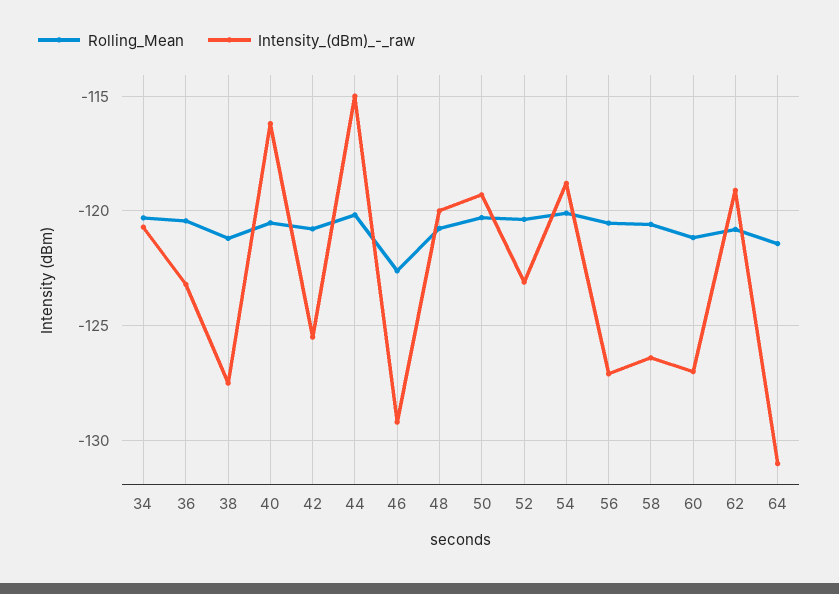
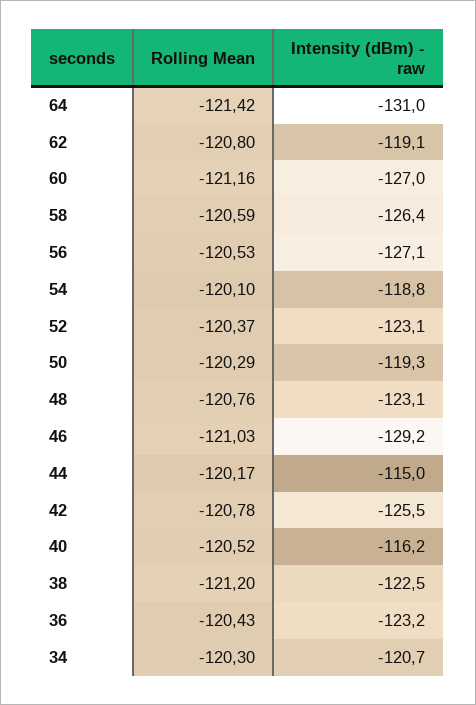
  {
    "Rolling_Mean": {
      "34": -120.3,
      "36": -120.43,
      "38": -121.2,
      "40": -120.52,
      "42": -120.78,
      "44": -120.17,
-     "46": -122.5,
+     "46": -121.03,
      "48": -120.76,
      "50": -120.29,
      "52": -120.37,
      "54": -120.1,
      "56": -120.53,
      "58": -120.59,
      "60": -121.16,
      "62": -120.8,
      "64": -121.42
    },
    "Intensity_(dBm)_-_raw": {
      "34": -120.7,
      "36": -123.2,
-     "38": -127.5,
+     "38": -122.5,
      "40": -116.2,
      "42": -125.5,
      "44": -115,
      "46": -129.2,
-     "48": -120,
+     "48": -123.1,
      "50": -119.3,
      "52": -123.1,
      "54": -118.8,
      "56": -127.1,
      "58": -126.4,
      "60": -127,
      "62": -119.1,
      "64": -131
    }
  }

